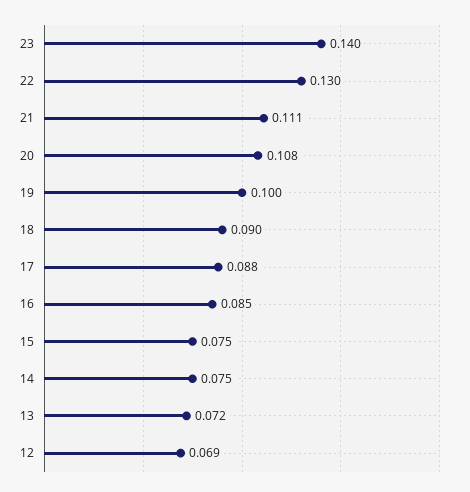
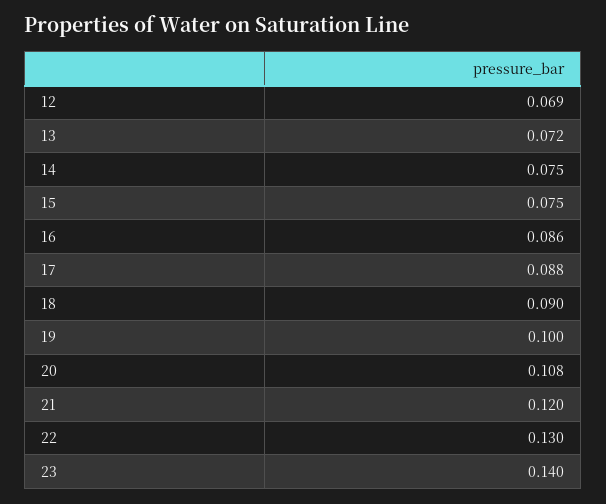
  {
    "23": 0.14,
    "22": 0.13,
-   "21": 0.111,
+   "21": 0.12,
    "20": 0.108,
    "19": 0.1,
    "18": 0.09,
    "17": 0.088,
-   "16": 0.085,
+   "16": 0.086,
    "15": 0.075,
    "14": 0.075,
    "13": 0.072,
    "12": 0.069
  }

